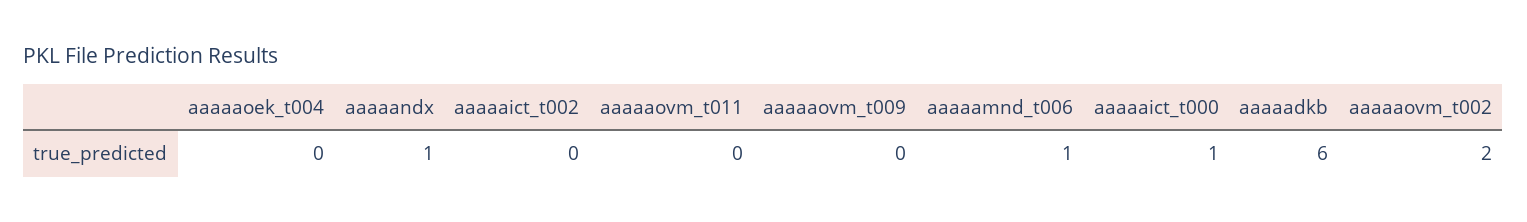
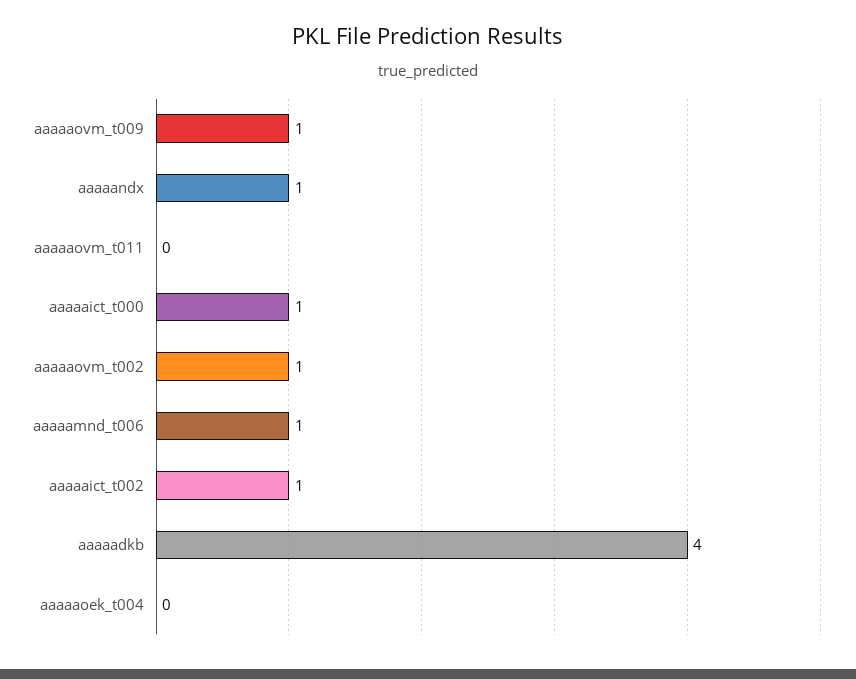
  {
    "aaaaaoek_t004": 0,
    "aaaaandx": 1,
-   "aaaaaict_t002": 0,
+   "aaaaaict_t002": 1,
    "aaaaaovm_t011": 0,
-   "aaaaaovm_t009": 0,
+   "aaaaaovm_t009": 1,
    "aaaaamnd_t006": 1,
    "aaaaaict_t000": 1,
-   "aaaaadkb": 6,
+   "aaaaadkb": 4,
-   "aaaaaovm_t002": 2
+   "aaaaaovm_t002": 1
  }

